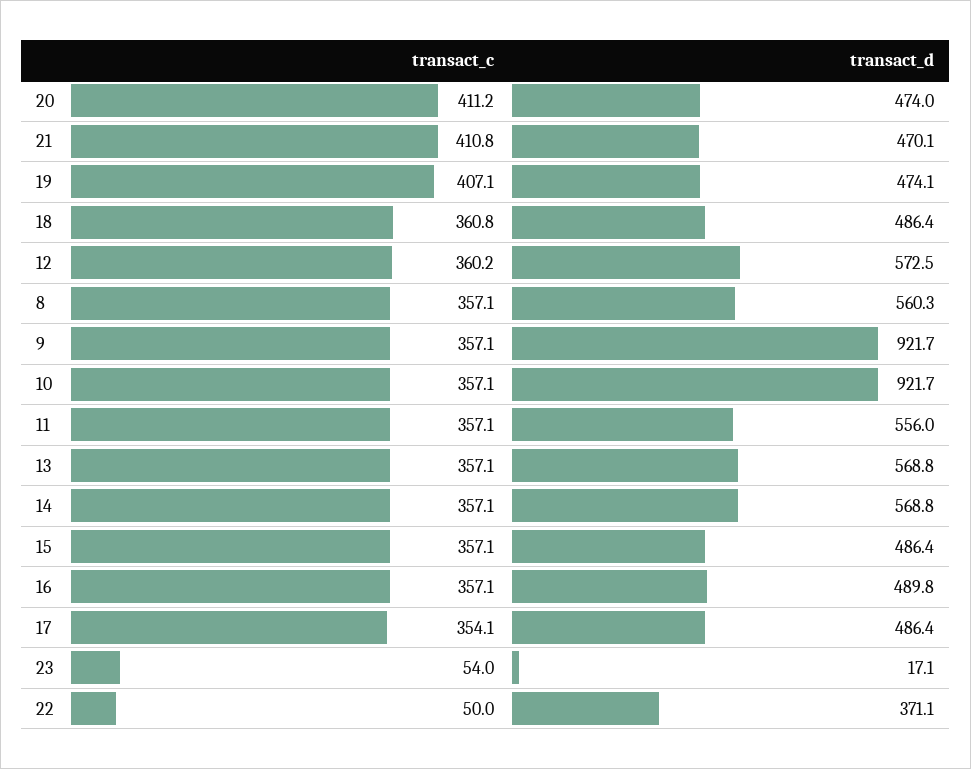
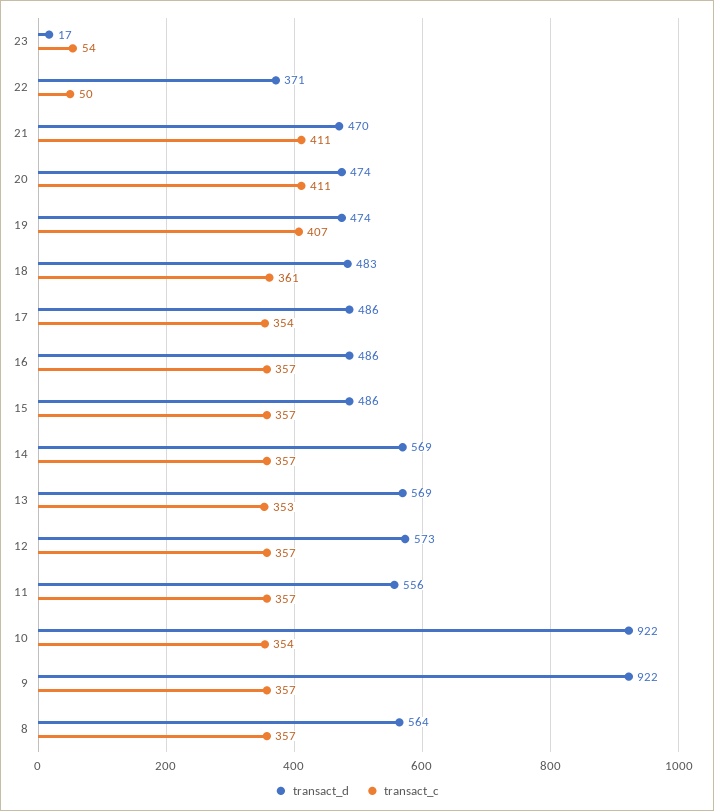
  {
    "transact_c": {
      "20": 411.2,
      "21": 410.8,
      "19": 407.1,
      "18": 360.8,
-     "12": 360.2,
+     "12": 357,
      "8": 357.1,
      "9": 357.1,
-     "10": 357.1,
+     "10": 354,
      "11": 357.1,
-     "13": 357.1,
+     "13": 353,
      "14": 357.1,
      "15": 357.1,
      "16": 357.1,
      "17": 354.1,
      "23": 54,
      "22": 50
    },
    "transact_d": {
      "20": 474,
      "21": 470.1,
      "19": 474.1,
-     "18": 486.4,
+     "18": 483,
      "12": 572.5,
-     "8": 560.3,
+     "8": 564,
      "9": 921.7,
      "10": 921.7,
      "11": 556,
      "13": 568.8,
      "14": 568.8,
      "15": 486.4,
-     "16": 489.8,
+     "16": 486,
      "17": 486.4,
      "23": 17.1,
      "22": 371.1
    }
  }

